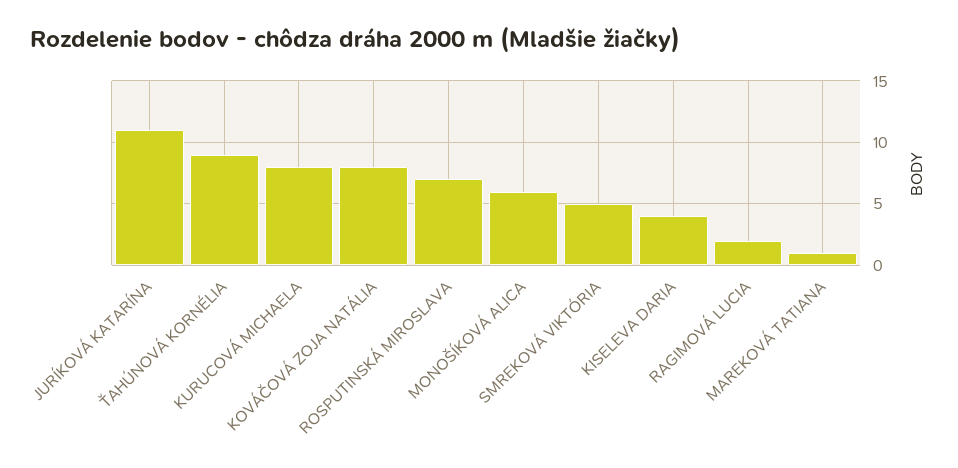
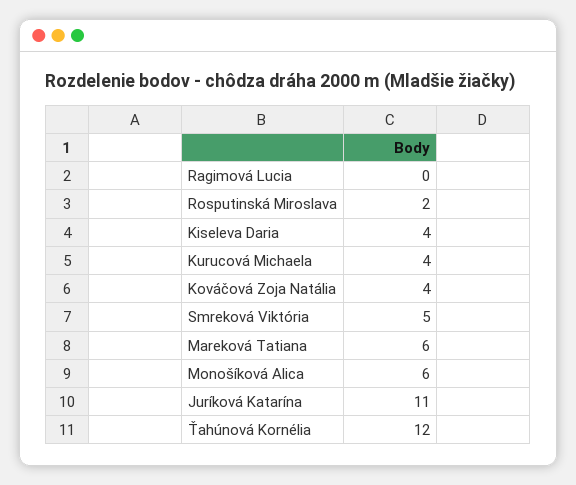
  {
    "JURÍKOVÁ KATARÍNA": 11,
-   "ŤAHÚNOVÁ KORNÉLIA": 9,
+   "ŤAHÚNOVÁ KORNÉLIA": 12,
-   "KURUCOVÁ MICHAELA": 8,
+   "KURUCOVÁ MICHAELA": 4,
-   "KOVÁČOVÁ ZOJA NATÁLIA": 8,
+   "KOVÁČOVÁ ZOJA NATÁLIA": 4,
-   "ROSPUTINSKÁ MIROSLAVA": 7,
+   "ROSPUTINSKÁ MIROSLAVA": 2,
    "MONOŠÍKOVÁ ALICA": 6,
    "SMREKOVÁ VIKTÓRIA": 5,
    "KISELEVA DARIA": 4,
-   "RAGIMOVÁ LUCIA": 2,
+   "RAGIMOVÁ LUCIA": 0,
-   "MAREKOVÁ TATIANA": 1
+   "MAREKOVÁ TATIANA": 6
  }

